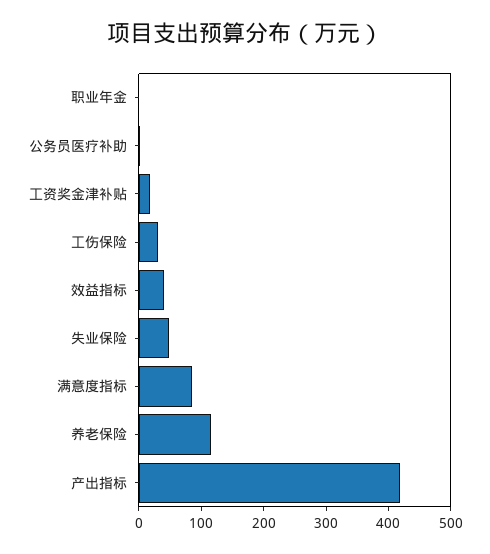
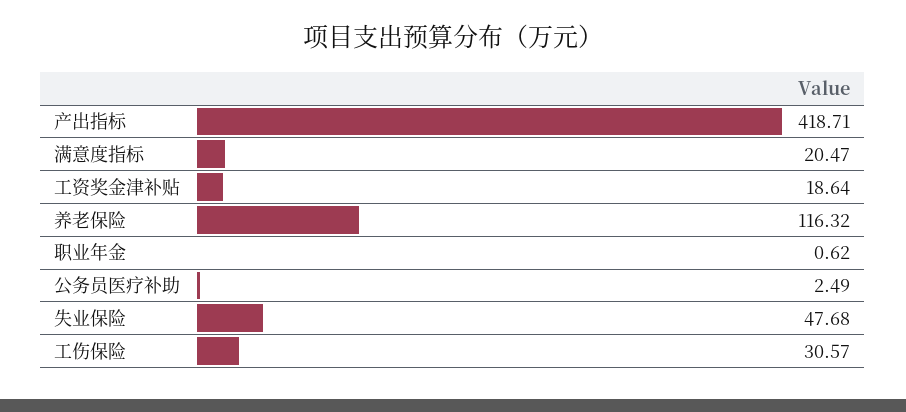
  {
    "职业年金": 0.62,
    "公务员医疗补助": 2.49,
    "工资奖金津补贴": 18.64,
    "工伤保险": 30.57,
-   "效益指标": 40,
    "失业保险": 47.68,
-   "满意度指标": 80,
+   "满意度指标": 20.47,
    "养老保险": 116.32,
    "产出指标": 418.71
  }

